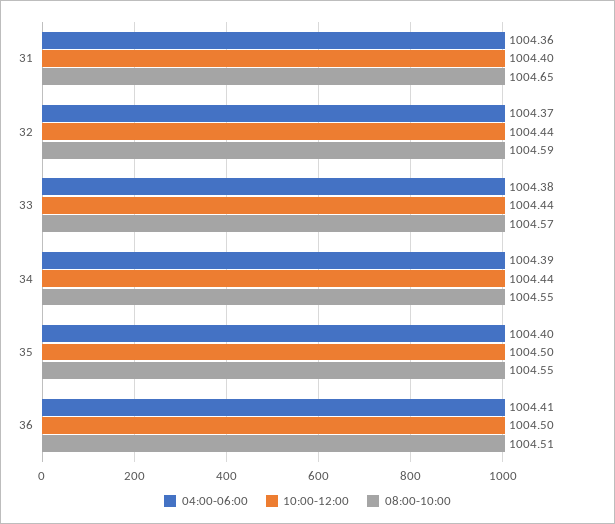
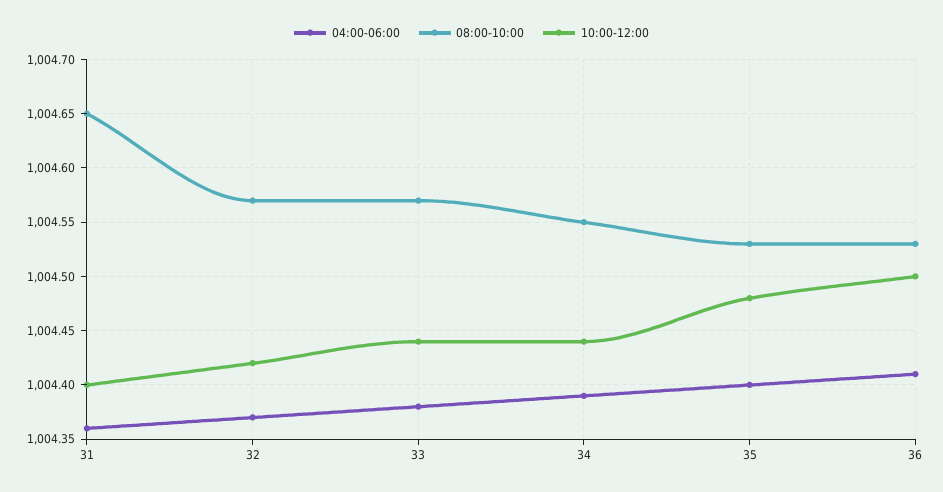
  {
    "04:00-06:00": {
      "31": 1004.36,
      "32": 1004.37,
      "33": 1004.38,
      "34": 1004.39,
      "35": 1004.4,
      "36": 1004.41
    },
    "10:00-12:00": {
      "31": 1004.4,
-     "32": 1004.44,
+     "32": 1004.42,
      "33": 1004.44,
      "34": 1004.44,
-     "35": 1004.5,
+     "35": 1004.48,
      "36": 1004.5
    },
    "08:00-10:00": {
      "31": 1004.65,
-     "32": 1004.59,
+     "32": 1004.57,
      "33": 1004.57,
      "34": 1004.55,
-     "35": 1004.55,
+     "35": 1004.53,
-     "36": 1004.51
+     "36": 1004.53
    }
  }

